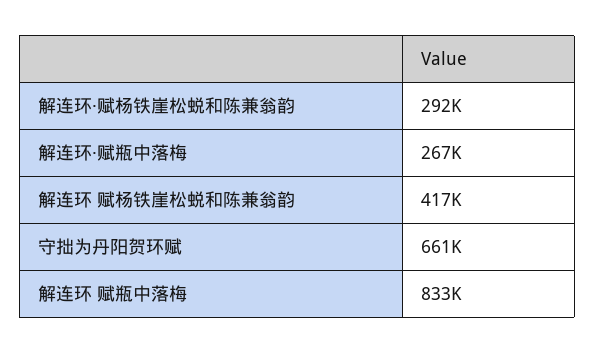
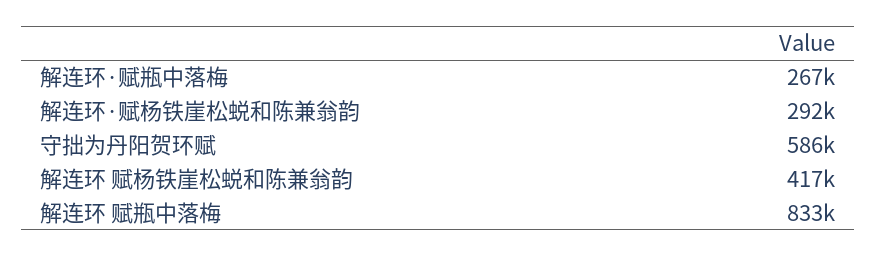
  {
    "解连环·赋杨铁崖松蜕和陈兼翁韵": 292000,
    "解连环·赋瓶中落梅": 267000,
    "解连环 赋杨铁崖松蜕和陈兼翁韵": 417000,
-   "守拙为丹阳贺环赋": 661000,
+   "守拙为丹阳贺环赋": 586000,
    "解连环 赋瓶中落梅": 833000
  }

